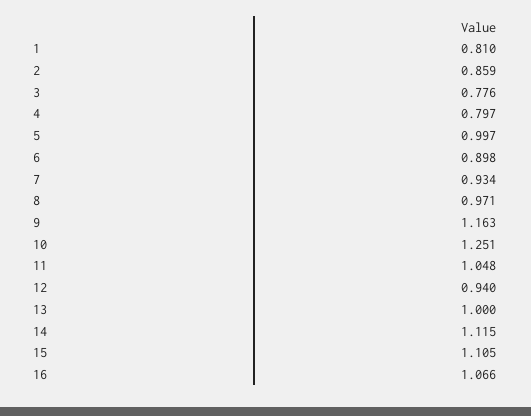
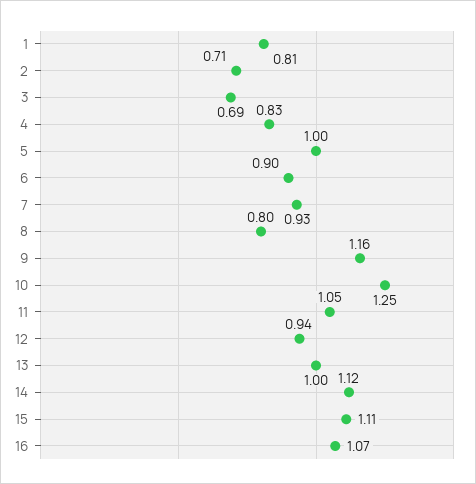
  {
    "1": 0.81,
-   "2": 0.859,
+   "2": 0.71,
-   "3": 0.776,
+   "3": 0.69,
-   "4": 0.797,
+   "4": 0.83,
    "5": 0.997,
    "6": 0.898,
    "7": 0.934,
-   "8": 0.971,
+   "8": 0.8,
    "9": 1.163,
    "10": 1.251,
    "11": 1.048,
    "12": 0.94,
    "13": 1,
    "14": 1.115,
    "15": 1.105,
    "16": 1.066
  }

